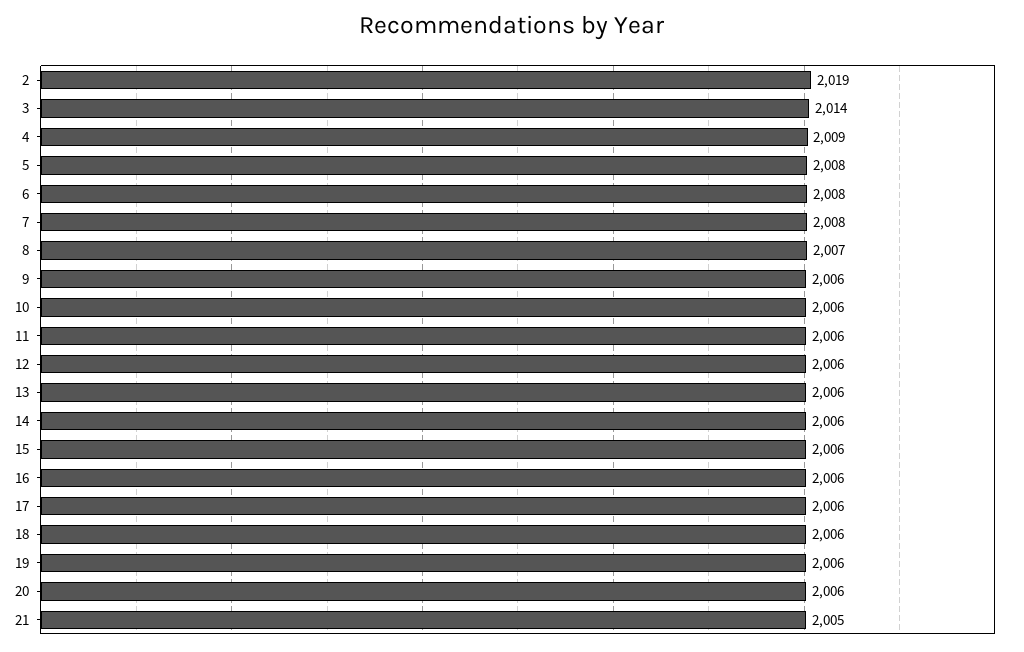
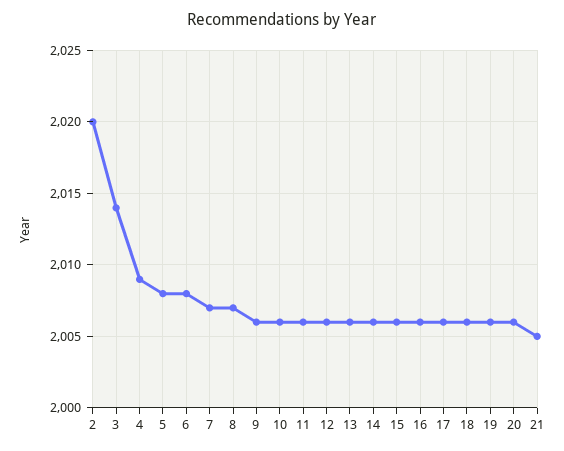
  {
-   "2": 2019,
+   "2": 2020,
    "3": 2014,
    "4": 2009,
    "5": 2008,
    "6": 2008,
-   "7": 2008,
+   "7": 2007,
    "8": 2007,
    "9": 2006,
    "10": 2006,
    "11": 2006,
    "12": 2006,
    "13": 2006,
    "14": 2006,
    "15": 2006,
    "16": 2006,
    "17": 2006,
    "18": 2006,
    "19": 2006,
    "20": 2006,
    "21": 2005
  }

